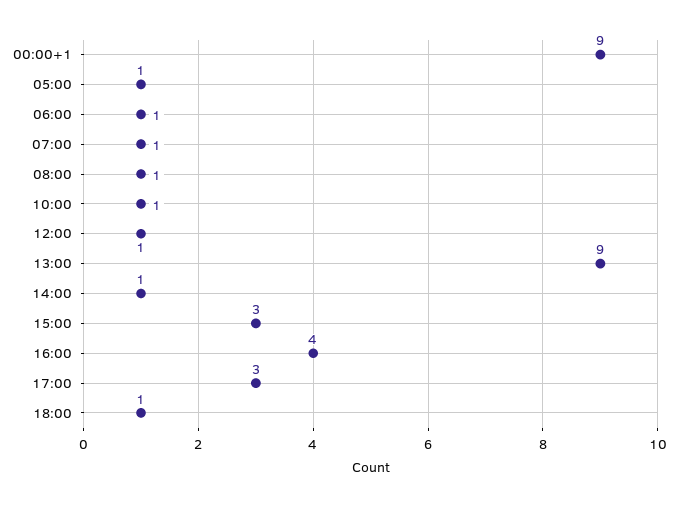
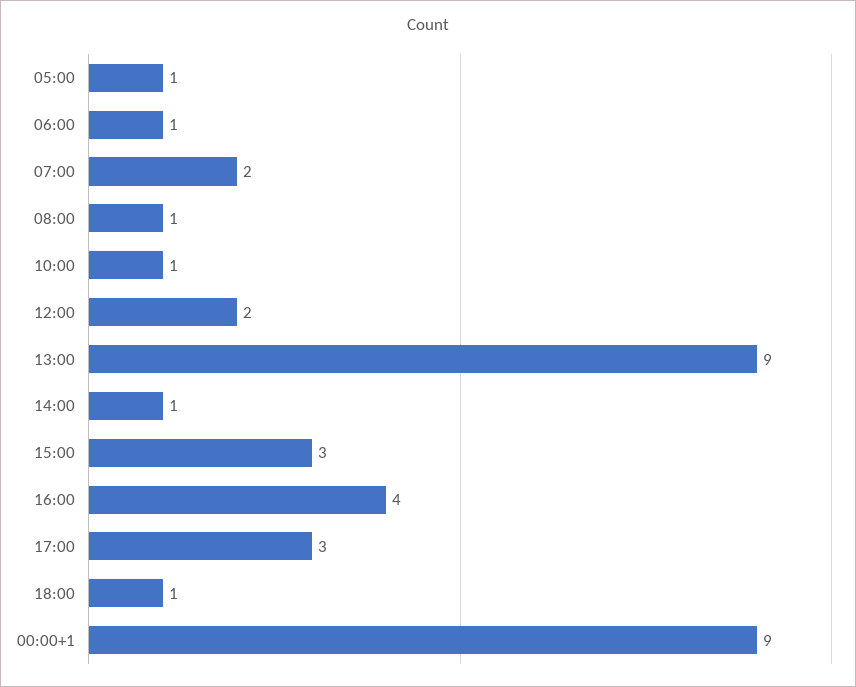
  {
    "00:00+1": 9,
    "05:00": 1,
    "06:00": 1,
-   "07:00": 1,
+   "07:00": 2,
    "08:00": 1,
    "10:00": 1,
-   "12:00": 1,
+   "12:00": 2,
    "13:00": 9,
    "14:00": 1,
    "15:00": 3,
    "16:00": 4,
    "17:00": 3,
    "18:00": 1
  }

